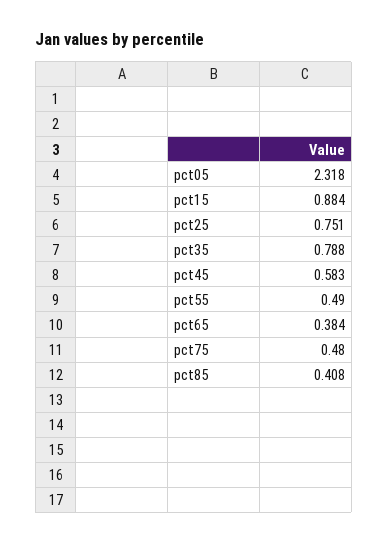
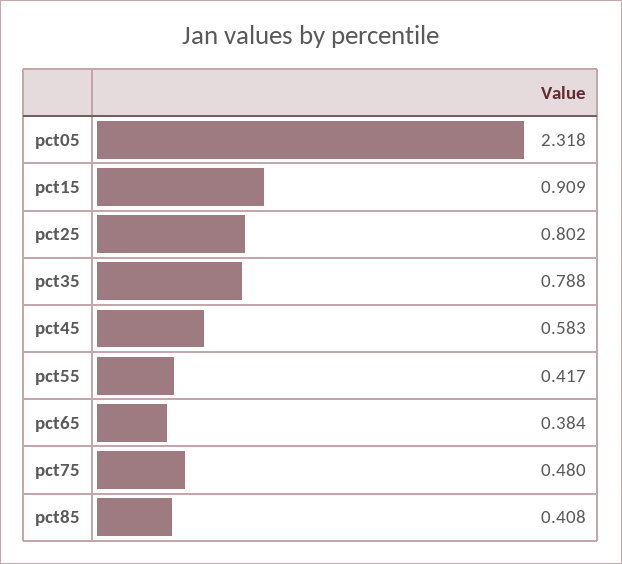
  {
    "pct05": 2.318,
-   "pct15": 0.884,
+   "pct15": 0.909,
-   "pct25": 0.751,
+   "pct25": 0.802,
    "pct35": 0.788,
    "pct45": 0.583,
-   "pct55": 0.49,
+   "pct55": 0.417,
    "pct65": 0.384,
    "pct75": 0.48,
    "pct85": 0.408
  }

